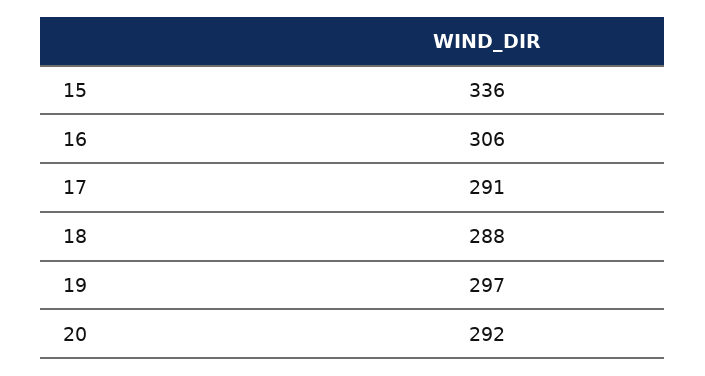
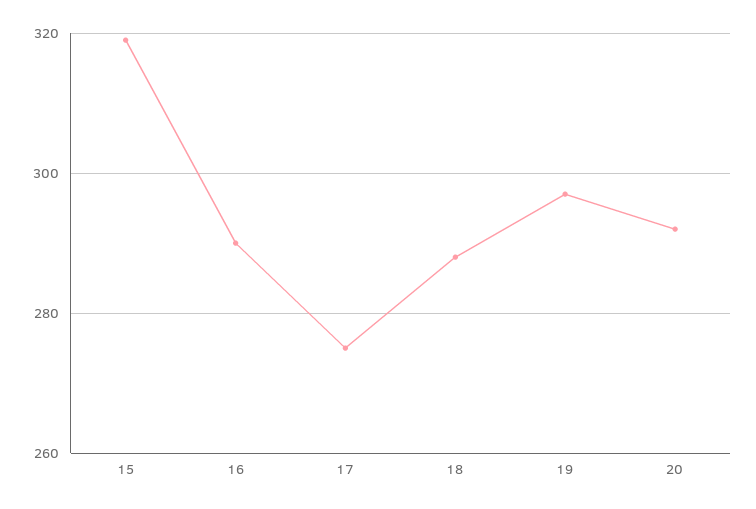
  {
-   "15": 336,
+   "15": 320,
-   "16": 306,
+   "16": 290,
-   "17": 291,
+   "17": 275,
    "18": 288,
    "19": 297,
    "20": 292
  }

